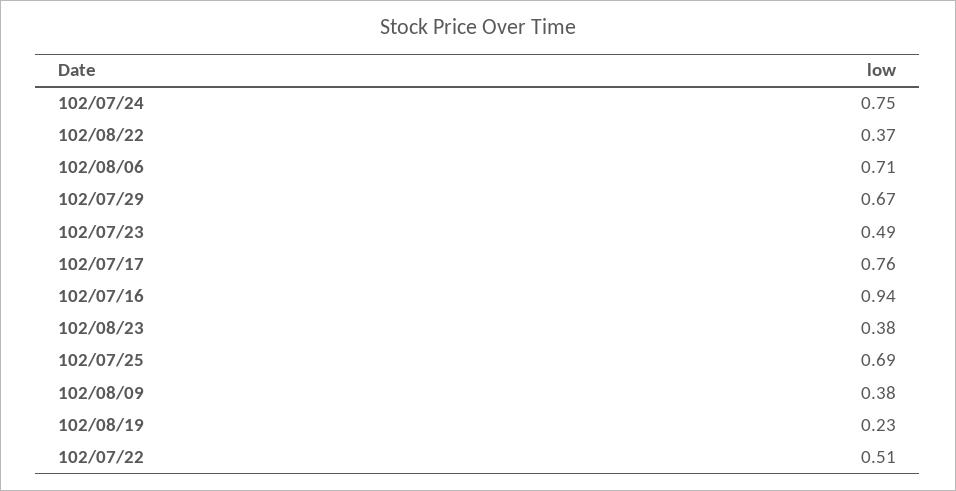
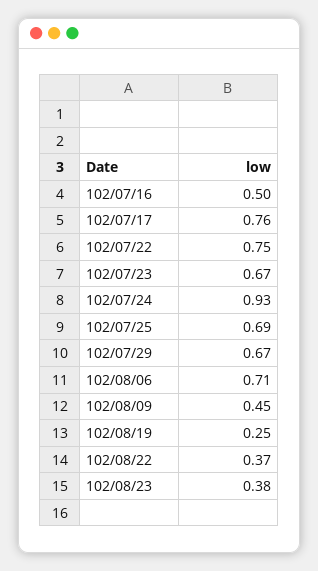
  {
-   "102/07/24": 0.75,
+   "102/07/24": 0.93,
    "102/08/22": 0.37,
    "102/08/06": 0.71,
    "102/07/29": 0.67,
-   "102/07/23": 0.49,
+   "102/07/23": 0.67,
    "102/07/17": 0.76,
-   "102/07/16": 0.94,
+   "102/07/16": 0.5,
    "102/08/23": 0.38,
    "102/07/25": 0.69,
-   "102/08/09": 0.38,
+   "102/08/09": 0.45,
-   "102/08/19": 0.23,
+   "102/08/19": 0.25,
-   "102/07/22": 0.51
+   "102/07/22": 0.75
  }

